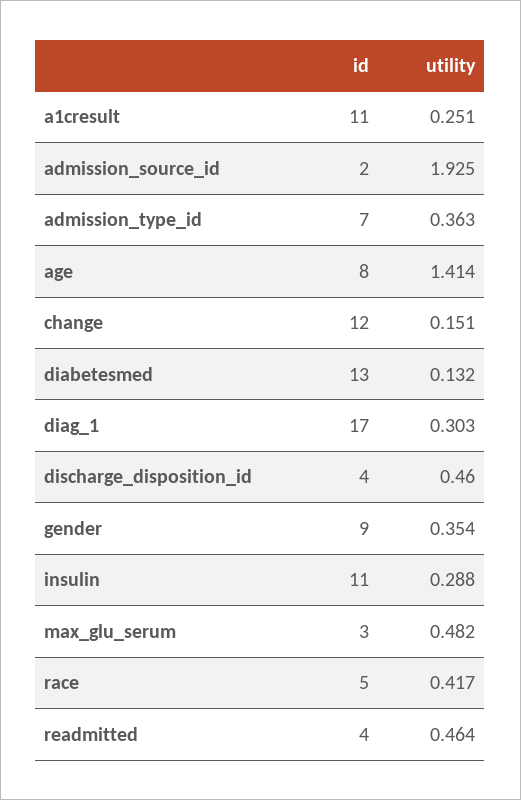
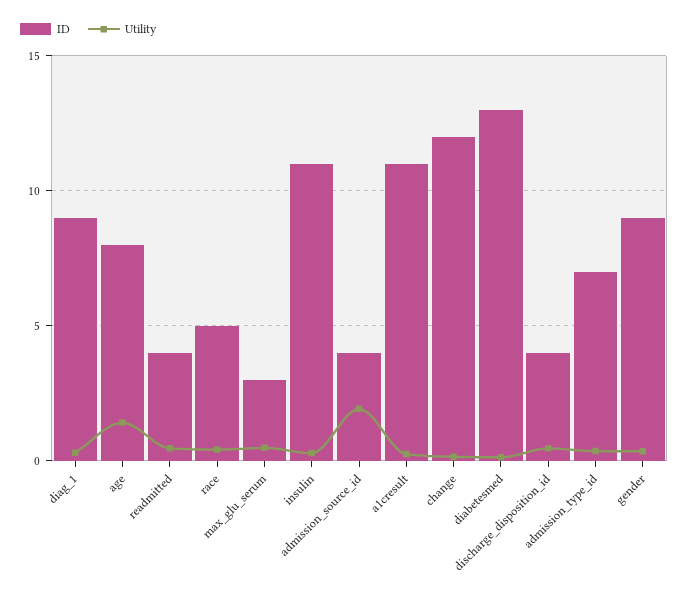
  {
    "id": {
      "a1cresult": 11,
-     "admission_source_id": 2,
+     "admission_source_id": 4,
      "admission_type_id": 7,
      "age": 8,
      "change": 12,
      "diabetesmed": 13,
-     "diag_1": 17,
+     "diag_1": 9,
      "discharge_disposition_id": 4,
      "gender": 9,
      "insulin": 11,
      "max_glu_serum": 3,
      "race": 5,
      "readmitted": 4
    },
    "utility": {
      "a1cresult": 0.251,
      "admission_source_id": 1.925,
      "admission_type_id": 0.363,
      "age": 1.414,
      "change": 0.151,
      "diabetesmed": 0.132,
      "diag_1": 0.303,
      "discharge_disposition_id": 0.46,
      "gender": 0.354,
      "insulin": 0.288,
      "max_glu_serum": 0.482,
      "race": 0.417,
      "readmitted": 0.464
    }
  }

